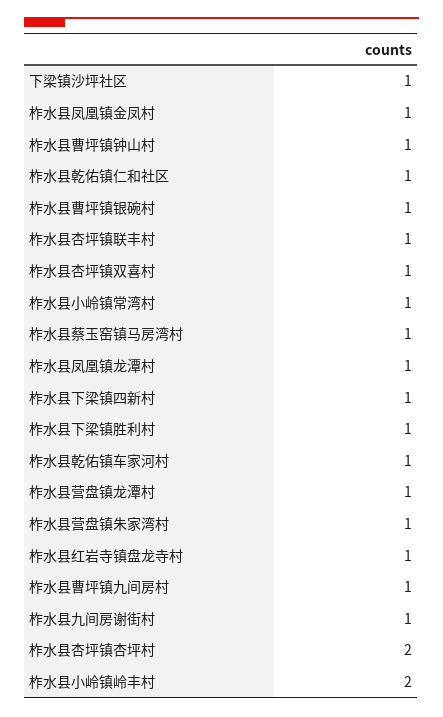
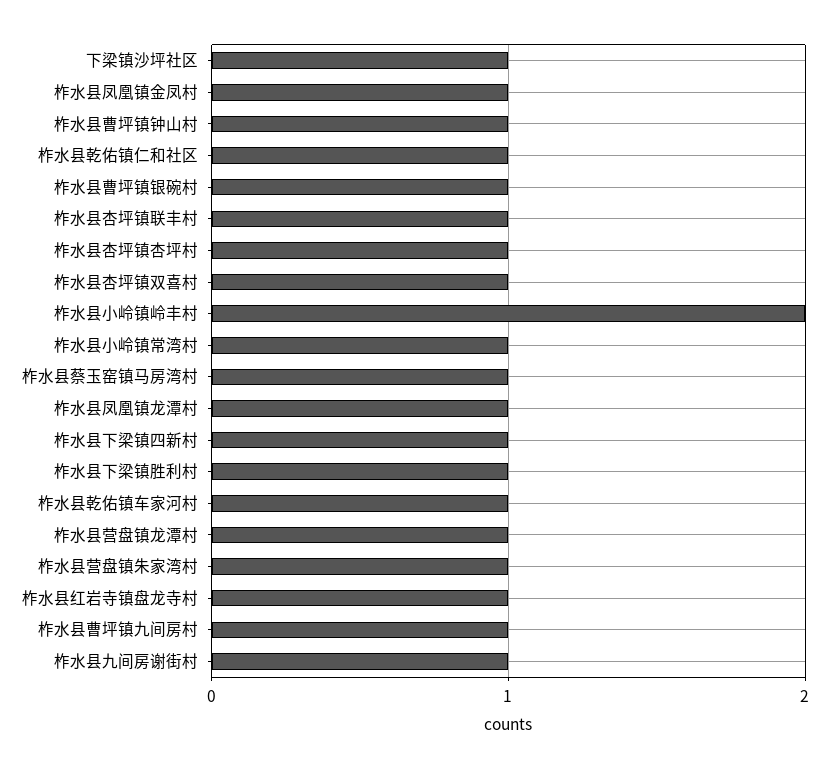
  {
    "下梁镇沙坪社区": 1,
    "柞水县凤凰镇金凤村": 1,
    "柞水县曹坪镇钟山村": 1,
    "柞水县乾佑镇仁和社区": 1,
    "柞水县曹坪镇银碗村": 1,
    "柞水县杏坪镇联丰村": 1,
    "柞水县杏坪镇双喜村": 1,
    "柞水县小岭镇常湾村": 1,
    "柞水县蔡玉窑镇马房湾村": 1,
    "柞水县凤凰镇龙潭村": 1,
    "柞水县下梁镇四新村": 1,
    "柞水县下梁镇胜利村": 1,
    "柞水县乾佑镇车家河村": 1,
    "柞水县营盘镇龙潭村": 1,
    "柞水县营盘镇朱家湾村": 1,
    "柞水县红岩寺镇盘龙寺村": 1,
    "柞水县曹坪镇九间房村": 1,
    "柞水县九间房谢街村": 1,
-   "柞水县杏坪镇杏坪村": 2,
+   "柞水县杏坪镇杏坪村": 1,
    "柞水县小岭镇岭丰村": 2
  }

